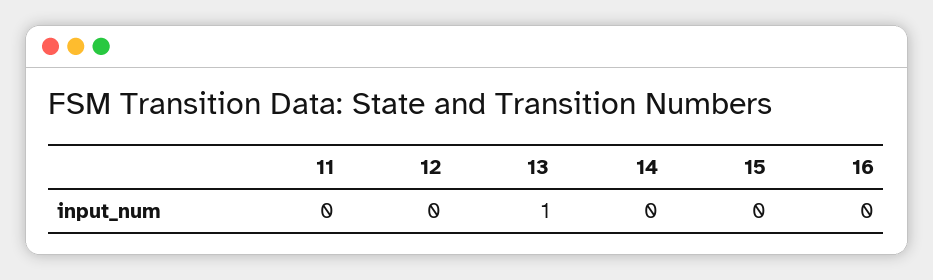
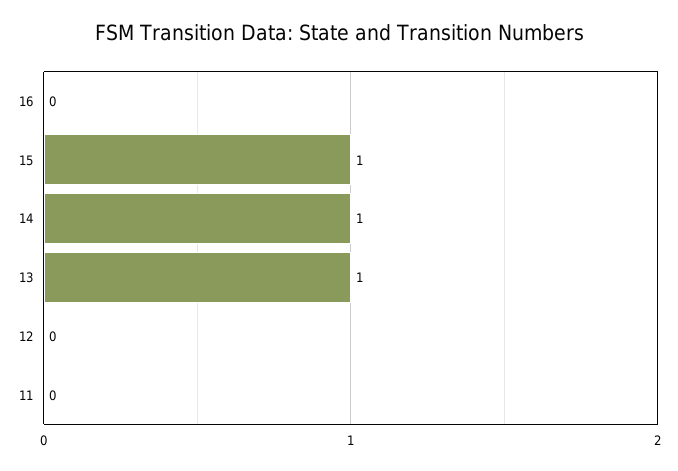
  {
    "11": 0,
    "12": 0,
    "13": 1,
-   "14": 0,
+   "14": 1,
-   "15": 0,
+   "15": 1,
    "16": 0
  }

